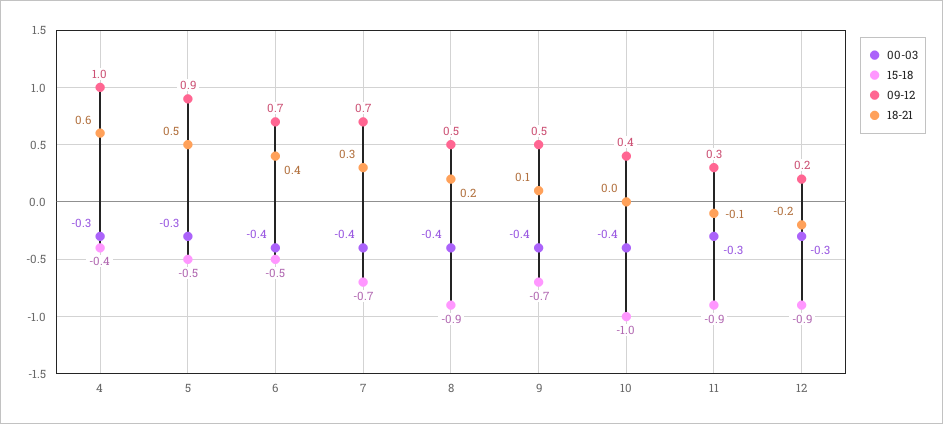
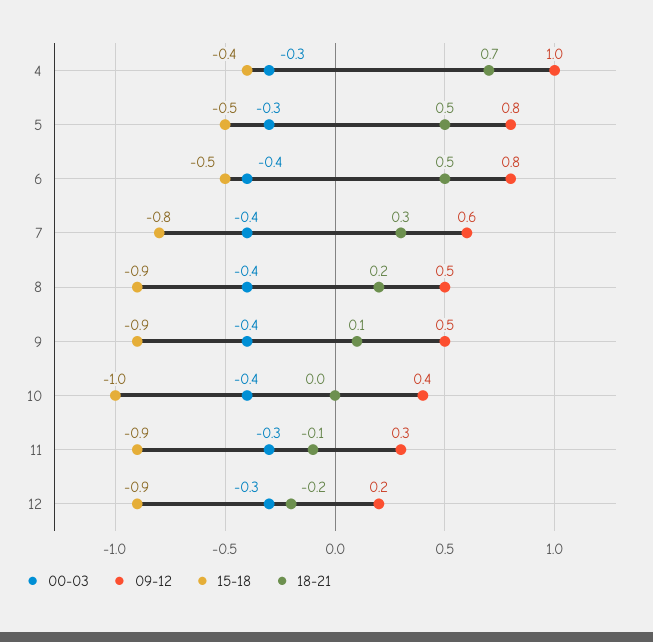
  {
    "00-03": {
      "4": -0.3,
      "5": -0.3,
      "6": -0.4,
      "7": -0.4,
      "8": -0.4,
      "9": -0.4,
      "10": -0.4,
      "11": -0.3,
      "12": -0.3
    },
    "15-18": {
      "4": -0.4,
      "5": -0.5,
      "6": -0.5,
-     "7": -0.7,
+     "7": -0.8,
      "8": -0.9,
-     "9": -0.7,
+     "9": -0.9,
      "10": -1,
      "11": -0.9,
      "12": -0.9
    },
    "09-12": {
      "4": 1,
-     "5": 0.9,
+     "5": 0.8,
-     "6": 0.7,
+     "6": 0.8,
-     "7": 0.7,
+     "7": 0.6,
      "8": 0.5,
      "9": 0.5,
      "10": 0.4,
      "11": 0.3,
      "12": 0.2
    },
    "18-21": {
-     "4": 0.6,
+     "4": 0.7,
      "5": 0.5,
-     "6": 0.4,
+     "6": 0.5,
      "7": 0.3,
      "8": 0.2,
      "9": 0.1,
      "10": 0,
      "11": -0.1,
      "12": -0.2
    }
  }

